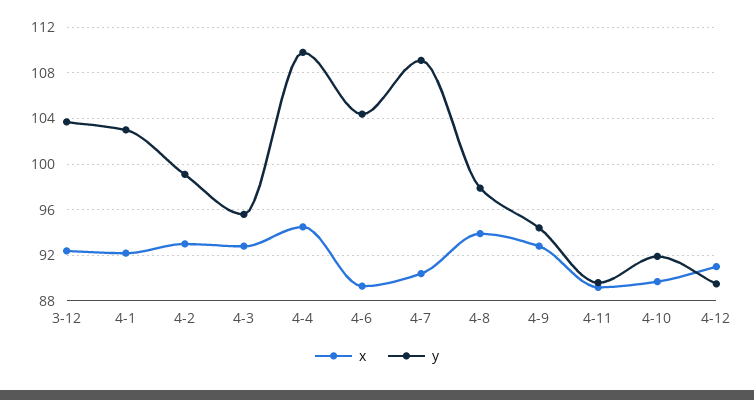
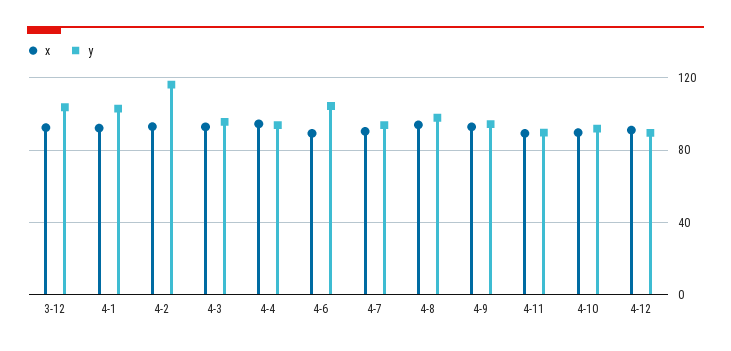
  {
    "x": {
      "3-12": 92,
      "4-1": 92,
      "4-2": 93,
      "4-3": 93,
      "4-4": 95,
      "4-6": 89,
      "4-7": 90,
      "4-8": 94,
      "4-9": 93,
      "4-11": 89,
      "4-10": 90,
      "4-12": 91
    },
    "y": {
      "3-12": 104,
      "4-1": 103,
-     "4-2": 99,
+     "4-2": 115,
      "4-3": 96,
-     "4-4": 110,
+     "4-4": 95,
      "4-6": 104,
-     "4-7": 109,
+     "4-7": 95,
      "4-8": 98,
      "4-9": 94,
      "4-11": 90,
      "4-10": 92,
      "4-12": 90
    }
  }

